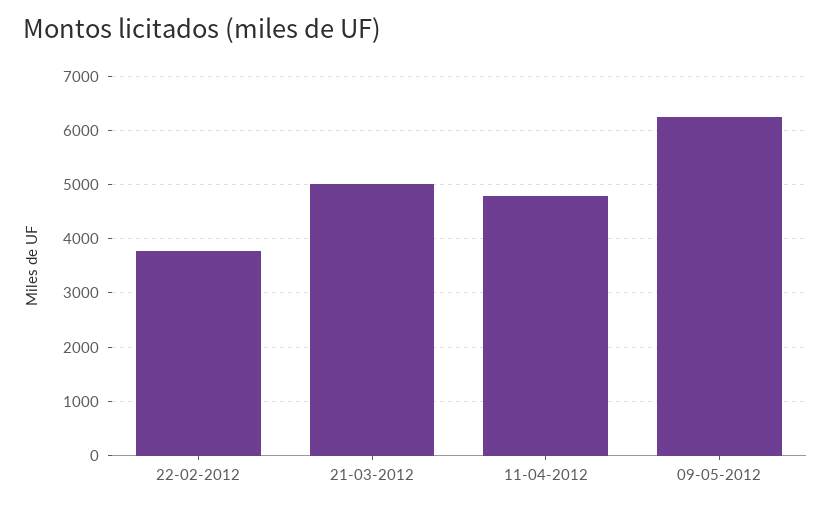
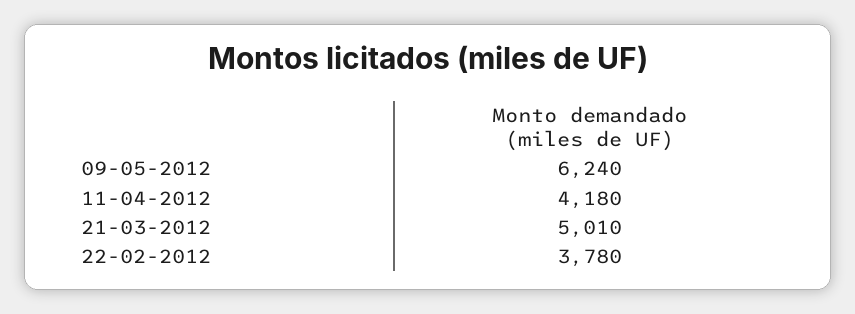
  {
    "22-02-2012": 3780,
    "21-03-2012": 5010,
-   "11-04-2012": 4800,
+   "11-04-2012": 4180,
    "09-05-2012": 6240
  }

